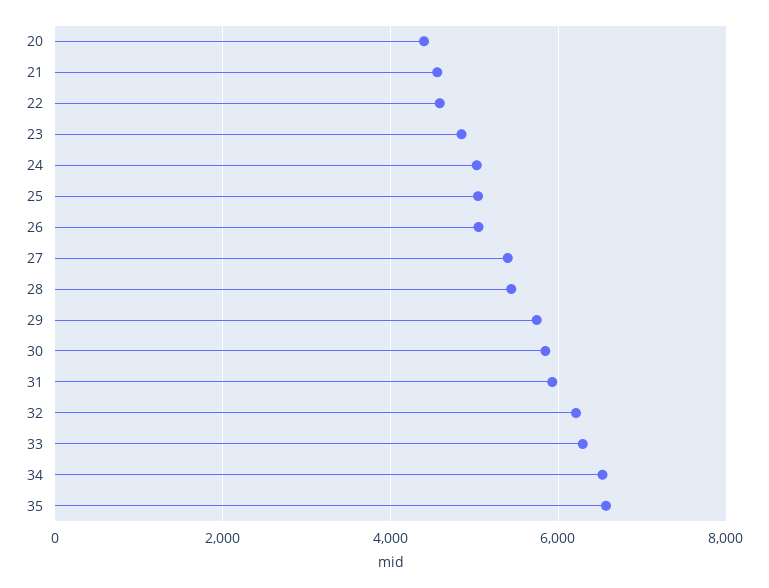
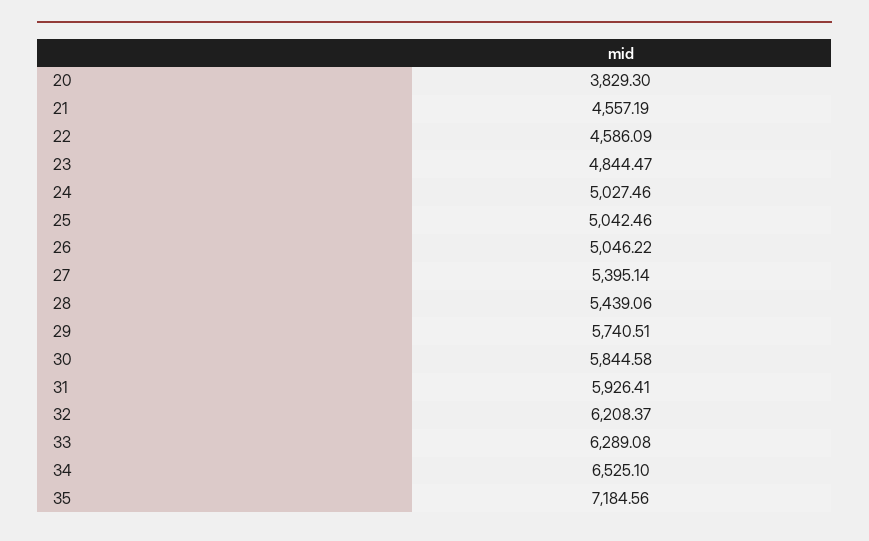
  {
-   "20": 4400,
+   "20": 3829.3,
    "21": 4557.19,
    "22": 4586.09,
    "23": 4844.47,
    "24": 5027.46,
    "25": 5042.46,
    "26": 5046.22,
    "27": 5395.14,
    "28": 5439.06,
    "29": 5740.51,
    "30": 5844.58,
    "31": 5926.41,
    "32": 6208.37,
    "33": 6289.08,
    "34": 6525.1,
-   "35": 6600
+   "35": 7184.56
  }

